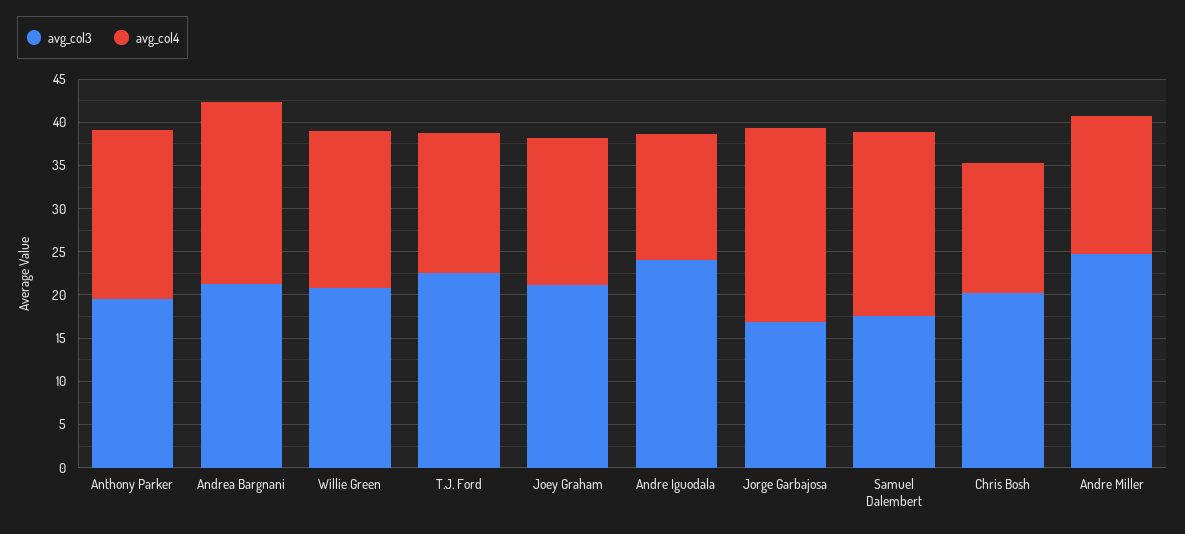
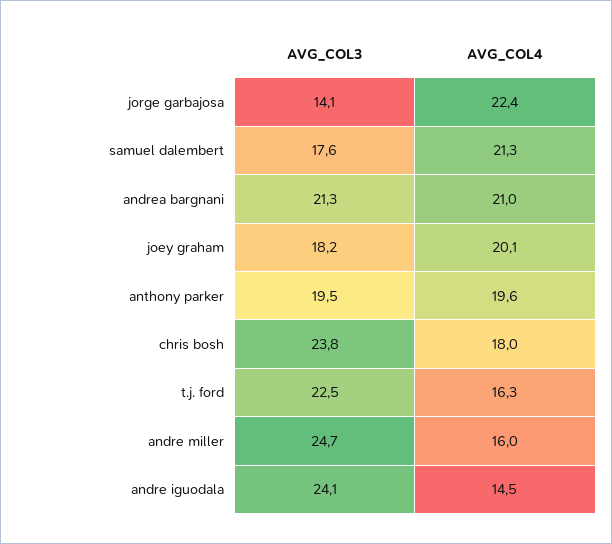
  {
    "avg_col3": {
      "Anthony Parker": 19.5,
      "Andrea Bargnani": 21.3,
-     "Willie Green": 21,
      "T.J. Ford": 22.5,
-     "Joey Graham": 21,
+     "Joey Graham": 18.2,
      "Andre Iguodala": 24.1,
-     "Jorge Garbajosa": 17,
+     "Jorge Garbajosa": 14.1,
      "Samuel Dalembert": 17.6,
-     "Chris Bosh": 20,
+     "Chris Bosh": 23.8,
      "Andre Miller": 24.7
    },
    "avg_col4": {
      "Anthony Parker": 19.6,
      "Andrea Bargnani": 21,
-     "Willie Green": 18,
      "T.J. Ford": 16.3,
-     "Joey Graham": 17,
+     "Joey Graham": 20.1,
      "Andre Iguodala": 14.5,
      "Jorge Garbajosa": 22.4,
      "Samuel Dalembert": 21.3,
-     "Chris Bosh": 15,
+     "Chris Bosh": 18,
      "Andre Miller": 16
    }
  }

